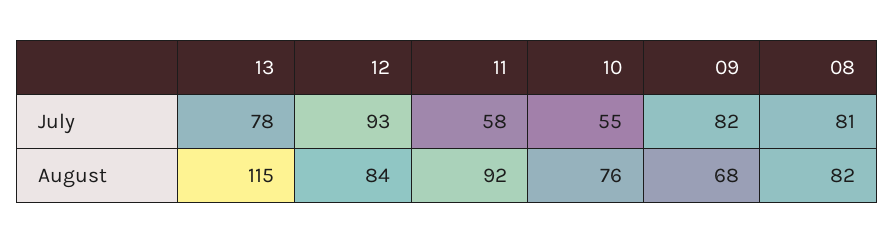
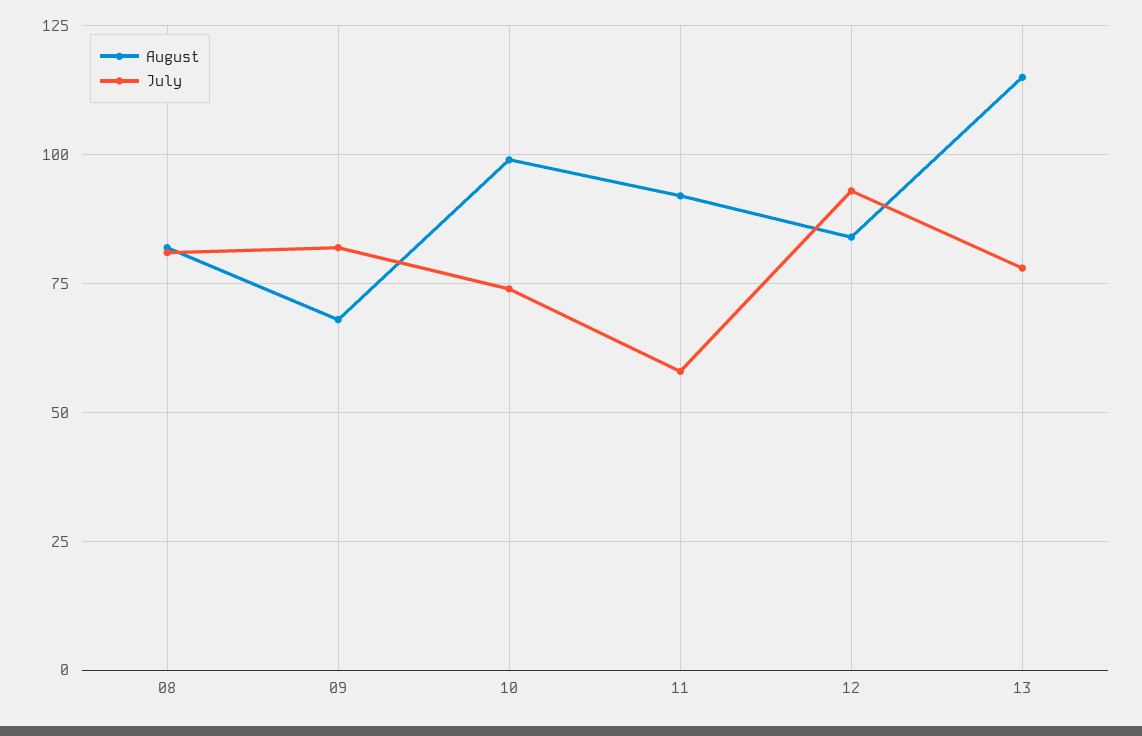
  {
    "July": {
      "13": 78,
      "12": 93,
      "11": 58,
-     "10": 55,
+     "10": 75,
      "09": 82,
      "08": 81
    },
    "August": {
      "13": 115,
      "12": 84,
      "11": 92,
-     "10": 76,
+     "10": 100,
      "09": 68,
      "08": 82
    }
  }

